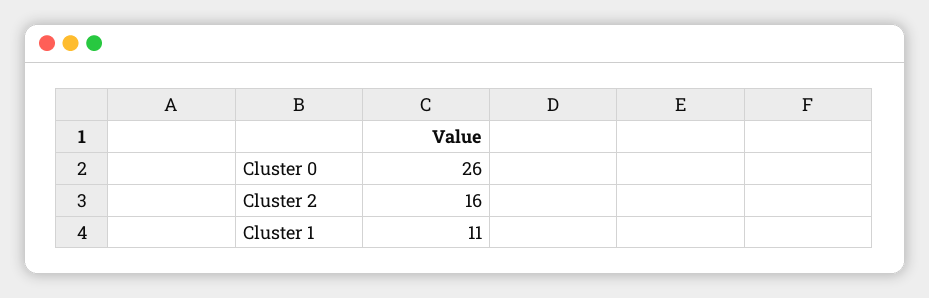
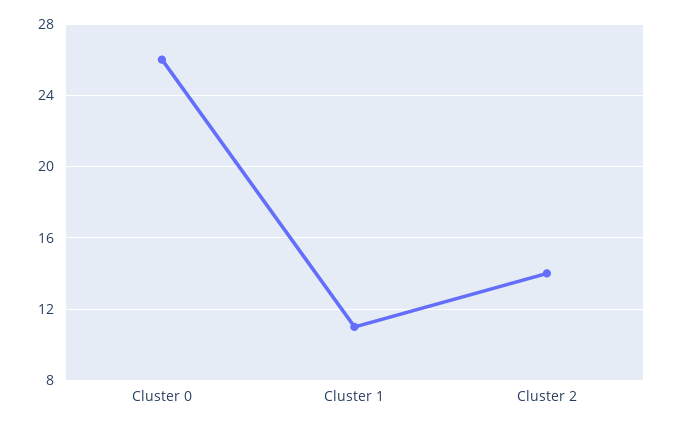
  {
    "Cluster 0": 26,
-   "Cluster 2": 16,
+   "Cluster 2": 14,
    "Cluster 1": 11
  }

